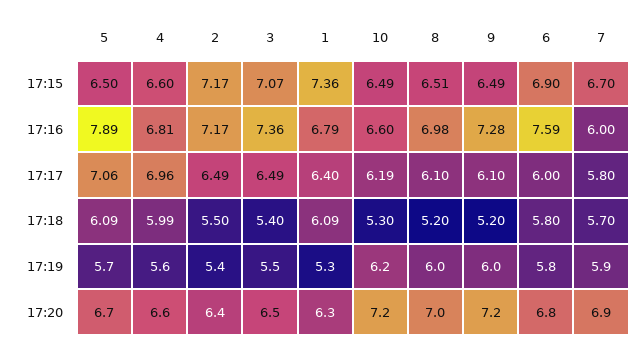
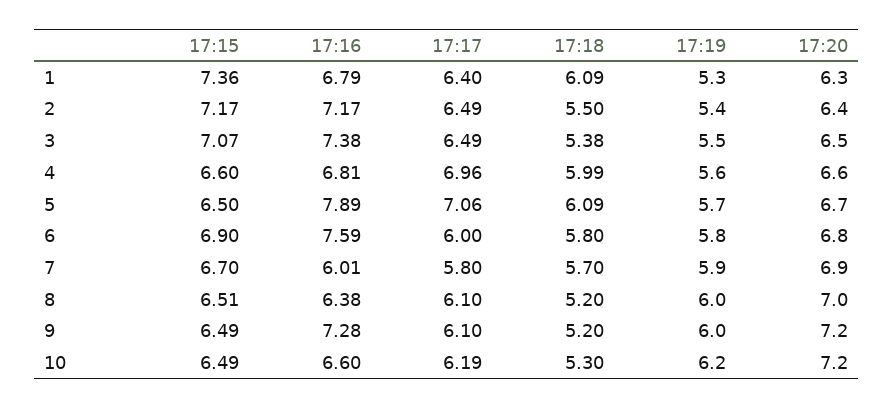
  {
    "5": {
      "17:15": 6.5,
      "17:16": 7.89,
      "17:17": 7.06,
      "17:18": 6.09,
      "17:19": 5.7,
      "17:20": 6.7
    },
    "4": {
      "17:15": 6.6,
      "17:16": 6.81,
      "17:17": 6.96,
      "17:18": 5.99,
      "17:19": 5.6,
      "17:20": 6.6
    },
    "2": {
      "17:15": 7.17,
      "17:16": 7.17,
      "17:17": 6.49,
      "17:18": 5.5,
      "17:19": 5.4,
      "17:20": 6.4
    },
    "3": {
      "17:15": 7.07,
-     "17:16": 7.36,
+     "17:16": 7.38,
      "17:17": 6.49,
-     "17:18": 5.4,
+     "17:18": 5.38,
      "17:19": 5.5,
      "17:20": 6.5
    },
    "1": {
      "17:15": 7.36,
      "17:16": 6.79,
      "17:17": 6.4,
      "17:18": 6.09,
      "17:19": 5.3,
      "17:20": 6.3
    },
    "10": {
      "17:15": 6.49,
      "17:16": 6.6,
      "17:17": 6.19,
      "17:18": 5.3,
      "17:19": 6.2,
      "17:20": 7.2
    },
    "8": {
      "17:15": 6.51,
-     "17:16": 6.98,
+     "17:16": 6.38,
      "17:17": 6.1,
      "17:18": 5.2,
      "17:19": 6,
      "17:20": 7
    },
    "9": {
      "17:15": 6.49,
      "17:16": 7.28,
      "17:17": 6.1,
      "17:18": 5.2,
      "17:19": 6,
      "17:20": 7.2
    },
    "6": {
      "17:15": 6.9,
      "17:16": 7.59,
      "17:17": 6,
      "17:18": 5.8,
      "17:19": 5.8,
      "17:20": 6.8
    },
    "7": {
      "17:15": 6.7,
-     "17:16": 6,
+     "17:16": 6.01,
      "17:17": 5.8,
      "17:18": 5.7,
      "17:19": 5.9,
      "17:20": 6.9
    }
  }

